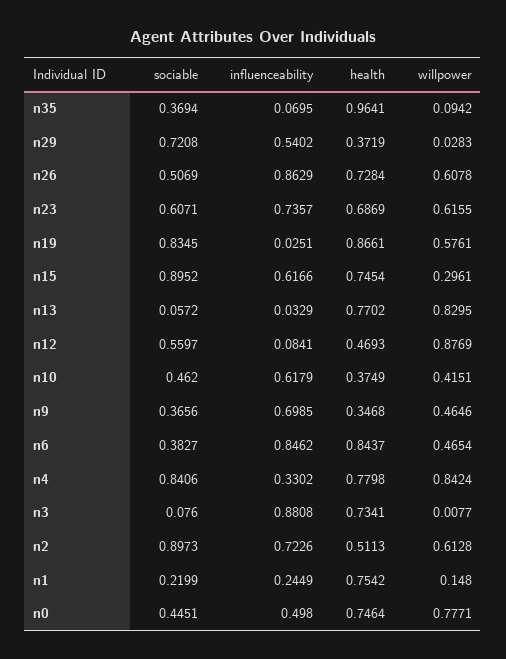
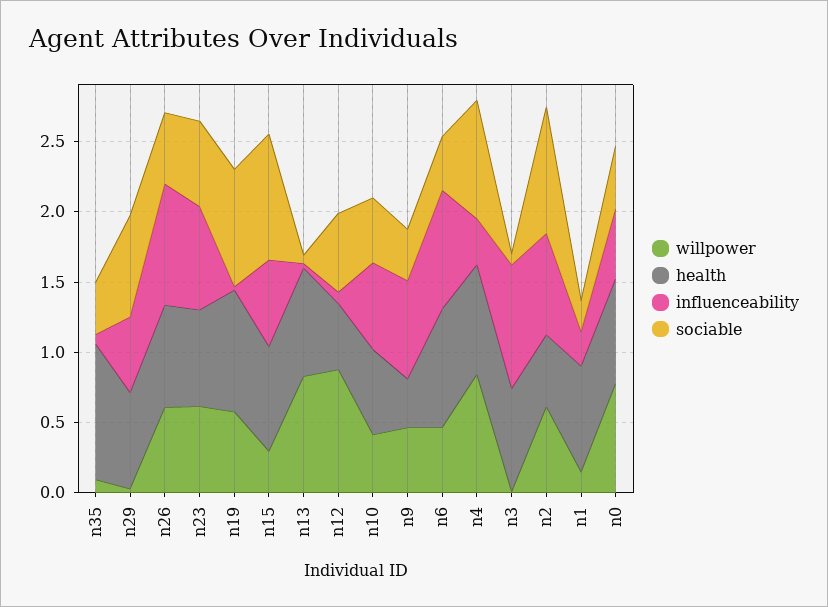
  {
    "sociable": {
      "n35": 0.3694,
      "n29": 0.7208,
      "n26": 0.5069,
      "n23": 0.6071,
      "n19": 0.8345,
      "n15": 0.8952,
      "n13": 0.0572,
      "n12": 0.5597,
      "n10": 0.462,
      "n9": 0.3656,
      "n6": 0.3827,
      "n4": 0.8406,
      "n3": 0.076,
      "n2": 0.8973,
      "n1": 0.2199,
      "n0": 0.4451
    },
    "influenceability": {
      "n35": 0.0695,
      "n29": 0.5402,
      "n26": 0.8629,
      "n23": 0.7357,
      "n19": 0.0251,
      "n15": 0.6166,
      "n13": 0.0329,
      "n12": 0.0841,
      "n10": 0.6179,
      "n9": 0.6985,
      "n6": 0.8462,
      "n4": 0.3302,
      "n3": 0.8808,
      "n2": 0.7226,
      "n1": 0.2449,
      "n0": 0.498
    },
    "health": {
      "n35": 0.9641,
-     "n29": 0.3719,
+     "n29": 0.7,
      "n26": 0.7284,
      "n23": 0.6869,
      "n19": 0.8661,
      "n15": 0.7454,
      "n13": 0.7702,
      "n12": 0.4693,
-     "n10": 0.3749,
+     "n10": 0.6,
      "n9": 0.3468,
      "n6": 0.8437,
      "n4": 0.7798,
      "n3": 0.7341,
      "n2": 0.5113,
      "n1": 0.7542,
      "n0": 0.7464
    },
    "willpower": {
      "n35": 0.0942,
      "n29": 0.0283,
      "n26": 0.6078,
      "n23": 0.6155,
      "n19": 0.5761,
      "n15": 0.2961,
      "n13": 0.8295,
      "n12": 0.8769,
      "n10": 0.4151,
      "n9": 0.4646,
      "n6": 0.4654,
      "n4": 0.8424,
      "n3": 0.0077,
      "n2": 0.6128,
      "n1": 0.148,
      "n0": 0.7771
    }
  }

